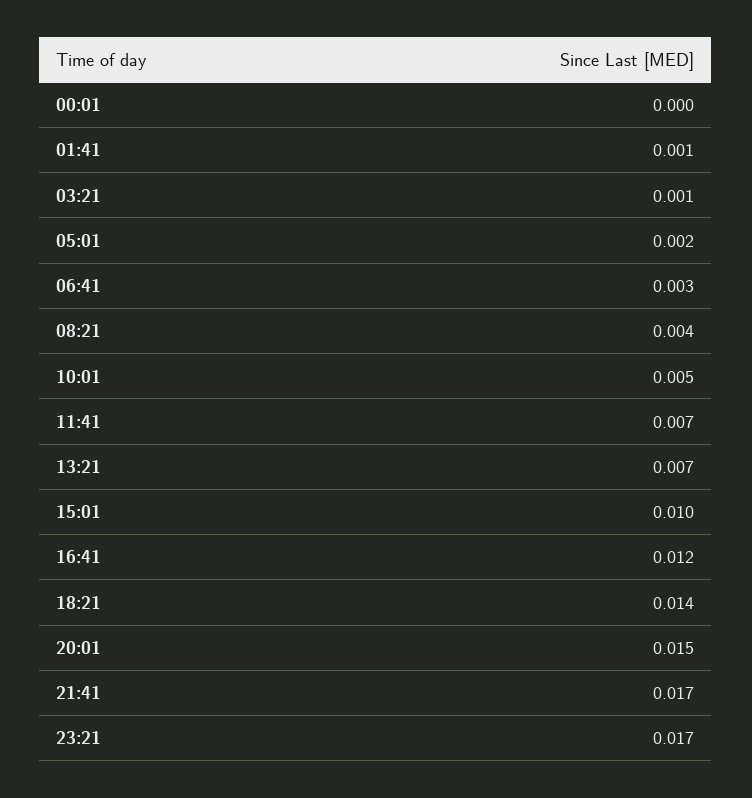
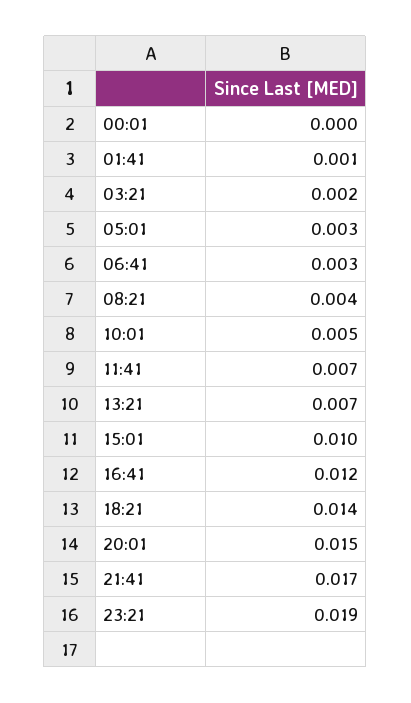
  {
    "00:01": 0,
    "01:41": 0.001,
-   "03:21": 0.001,
+   "03:21": 0.002,
-   "05:01": 0.002,
+   "05:01": 0.003,
    "06:41": 0.003,
    "08:21": 0.004,
    "10:01": 0.005,
    "11:41": 0.007,
    "13:21": 0.007,
    "15:01": 0.01,
    "16:41": 0.012,
    "18:21": 0.014,
    "20:01": 0.015,
    "21:41": 0.017,
-   "23:21": 0.017
+   "23:21": 0.019
  }

